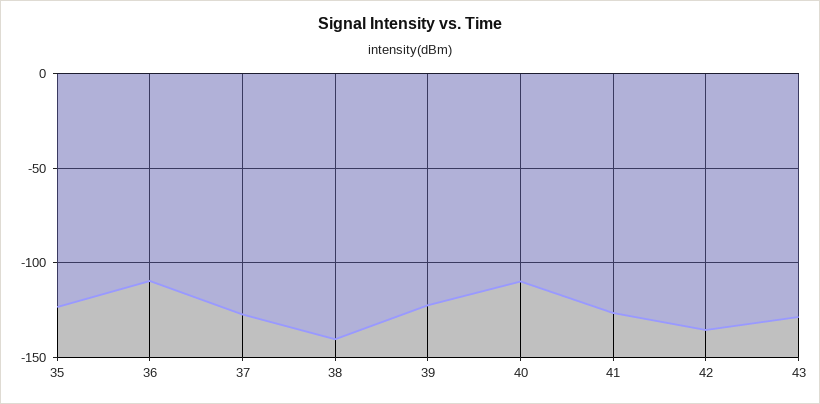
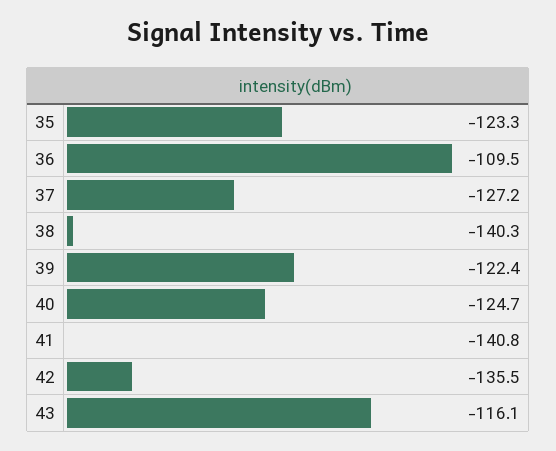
  {
    "35": -123.3,
    "36": -109.5,
    "37": -127.2,
    "38": -140.3,
    "39": -122.4,
-   "40": -110,
+   "40": -124.7,
-   "41": -125,
+   "41": -140.8,
    "42": -135.5,
-   "43": -130
+   "43": -116.1
  }

